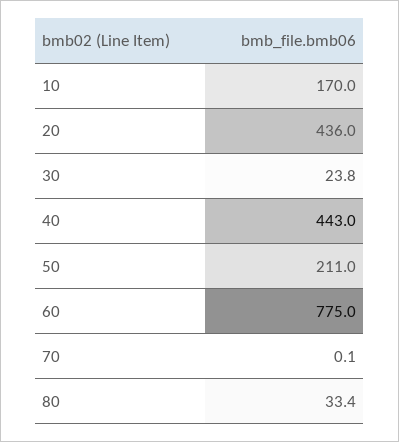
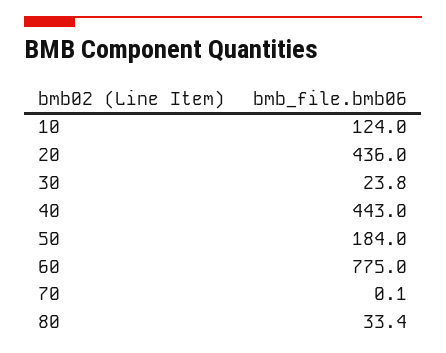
  {
-   "10": 170,
+   "10": 124,
    "20": 436,
    "30": 23.8,
    "40": 443,
-   "50": 211,
+   "50": 184,
    "60": 775,
    "70": 0.1,
    "80": 33.4
  }

